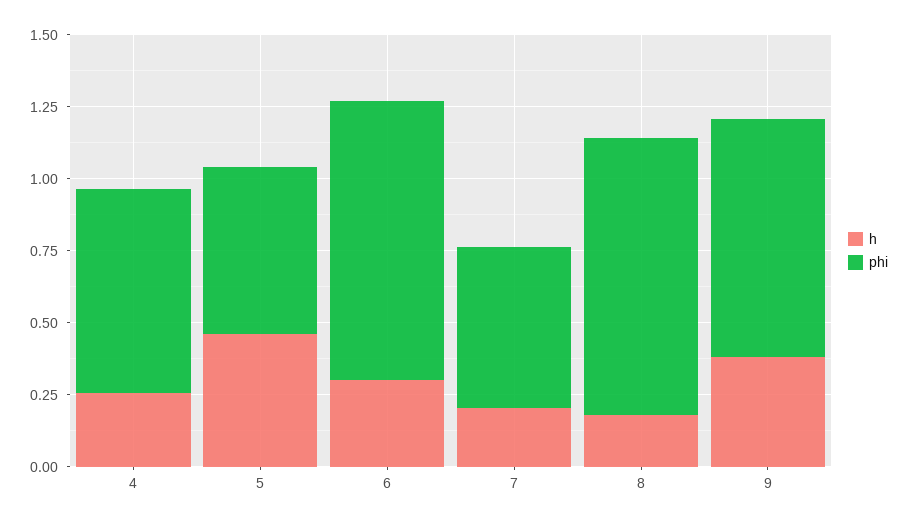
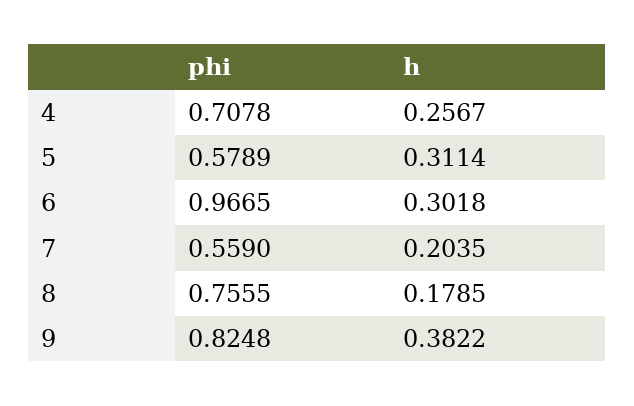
  {
    "h": {
      "4": 0.2567,
-     "5": 0.45,
+     "5": 0.3114,
      "6": 0.3018,
      "7": 0.2035,
      "8": 0.1785,
      "9": 0.3822
    },
    "phi": {
      "4": 0.7078,
      "5": 0.5789,
      "6": 0.9665,
      "7": 0.559,
-     "8": 0.95,
+     "8": 0.7555,
      "9": 0.8248
    }
  }

